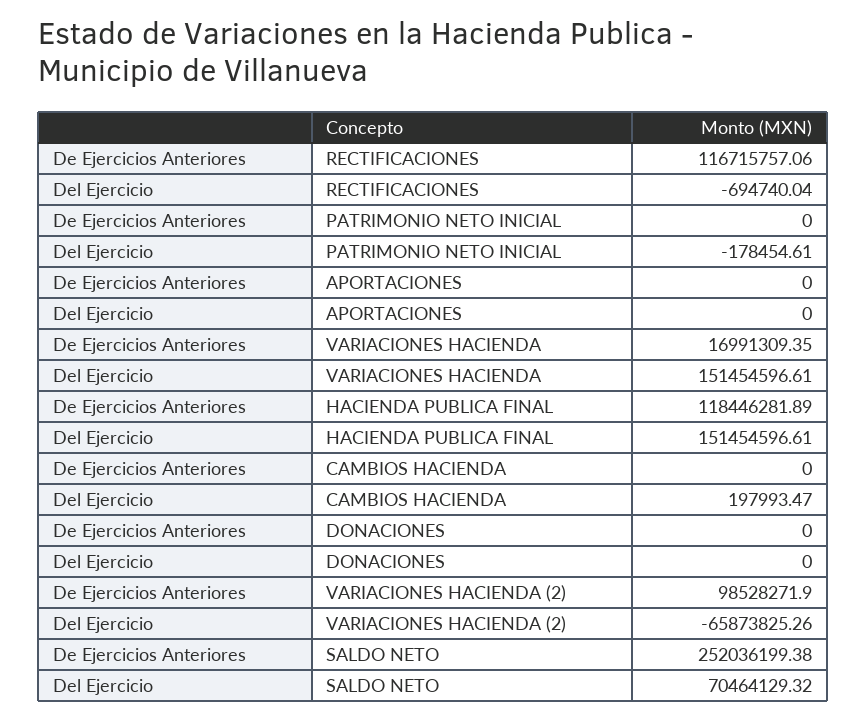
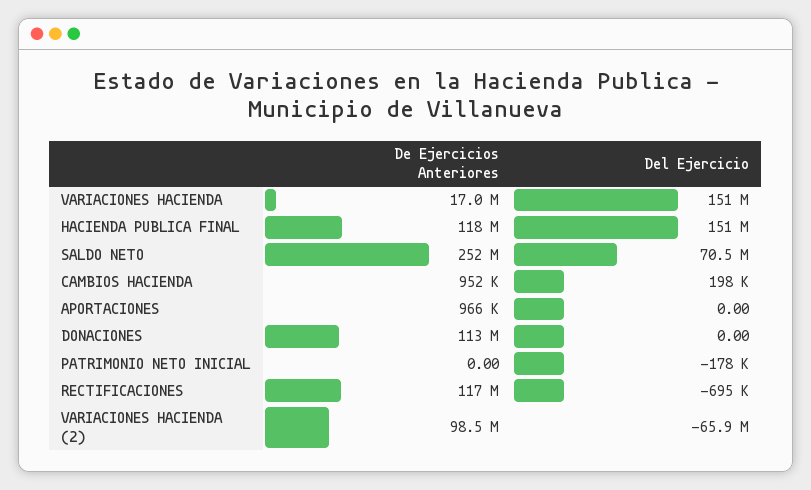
  {
    "De Ejercicios Anteriores": {
      "RECTIFICACIONES": 116715757.06,
      "PATRIMONIO NETO INICIAL": 0,
-     "APORTACIONES": 0,
+     "APORTACIONES": 966000,
      "VARIACIONES HACIENDA": 16991309.35,
      "HACIENDA PUBLICA FINAL": 118446281.89,
-     "CAMBIOS HACIENDA": 0,
+     "CAMBIOS HACIENDA": 952000,
-     "DONACIONES": 0,
+     "DONACIONES": 113000000,
      "VARIACIONES HACIENDA (2)": 98528271.9,
      "SALDO NETO": 252036199.38
    },
    "Del Ejercicio": {
      "RECTIFICACIONES": -694740.04,
      "PATRIMONIO NETO INICIAL": -178454.61,
      "APORTACIONES": 0,
      "VARIACIONES HACIENDA": 151454596.61,
      "HACIENDA PUBLICA FINAL": 151454596.61,
      "CAMBIOS HACIENDA": 197993.47,
      "DONACIONES": 0,
      "VARIACIONES HACIENDA (2)": -65873825.26,
      "SALDO NETO": 70464129.32
    }
  }

